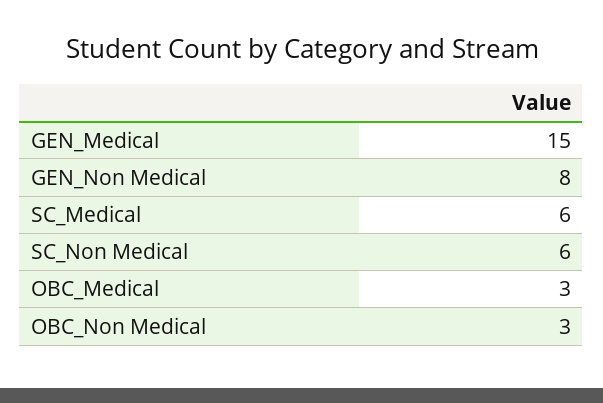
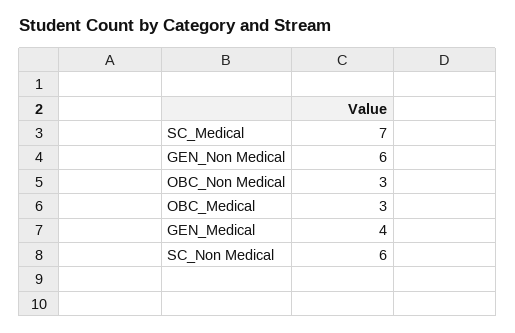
  {
-   "GEN_Medical": 15,
+   "GEN_Medical": 4,
-   "GEN_Non Medical": 8,
+   "GEN_Non Medical": 6,
-   "SC_Medical": 6,
+   "SC_Medical": 7,
    "SC_Non Medical": 6,
    "OBC_Medical": 3,
    "OBC_Non Medical": 3
  }

